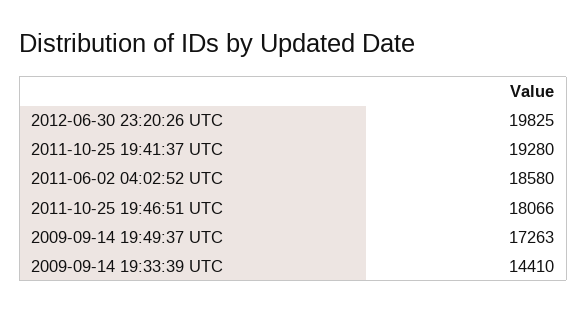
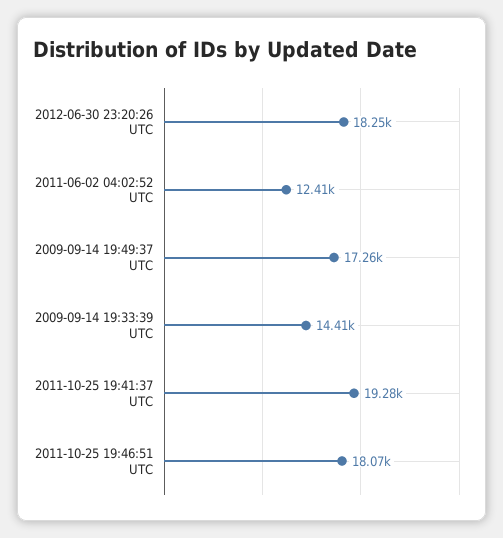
  {
-   "2012-06-30 23:20:26 UTC": 19825,
+   "2012-06-30 23:20:26 UTC": 18250,
    "2011-10-25 19:41:37 UTC": 19280,
-   "2011-06-02 04:02:52 UTC": 18580,
+   "2011-06-02 04:02:52 UTC": 12410,
    "2011-10-25 19:46:51 UTC": 18066,
    "2009-09-14 19:49:37 UTC": 17263,
    "2009-09-14 19:33:39 UTC": 14410
  }

